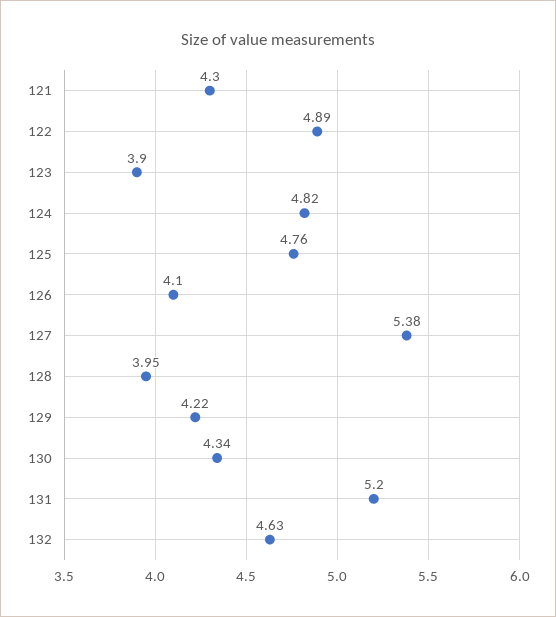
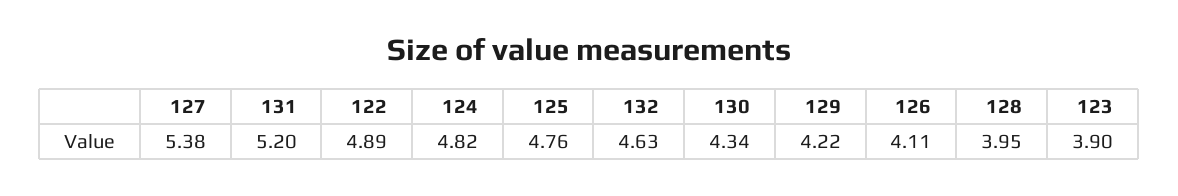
  {
-   "121": 4.3,
    "122": 4.89,
    "123": 3.9,
    "124": 4.82,
    "125": 4.76,
-   "126": 4.1,
+   "126": 4.11,
    "127": 5.38,
    "128": 3.95,
    "129": 4.22,
    "130": 4.34,
    "131": 5.2,
    "132": 4.63
  }

